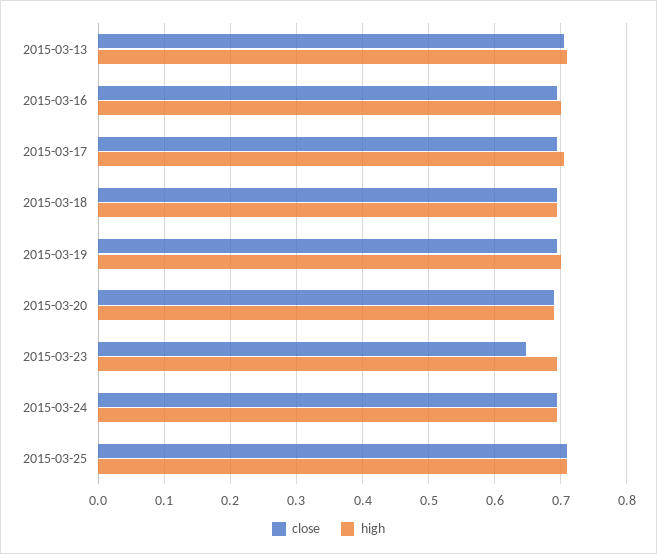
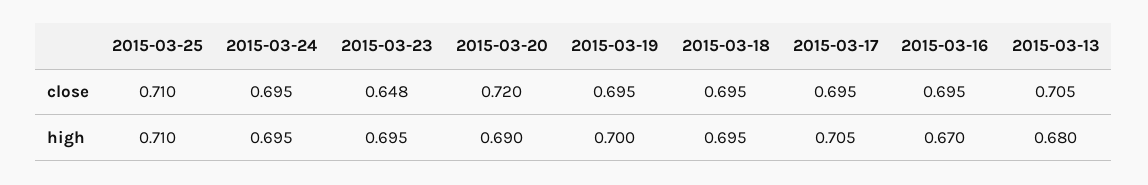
  {
    "close": {
      "2015-03-13": 0.705,
      "2015-03-16": 0.695,
      "2015-03-17": 0.695,
      "2015-03-18": 0.695,
      "2015-03-19": 0.695,
-     "2015-03-20": 0.69,
+     "2015-03-20": 0.72,
      "2015-03-23": 0.648,
      "2015-03-24": 0.695,
      "2015-03-25": 0.71
    },
    "high": {
-     "2015-03-13": 0.71,
+     "2015-03-13": 0.68,
-     "2015-03-16": 0.7,
+     "2015-03-16": 0.67,
      "2015-03-17": 0.705,
      "2015-03-18": 0.695,
      "2015-03-19": 0.7,
      "2015-03-20": 0.69,
      "2015-03-23": 0.695,
      "2015-03-24": 0.695,
      "2015-03-25": 0.71
    }
  }

